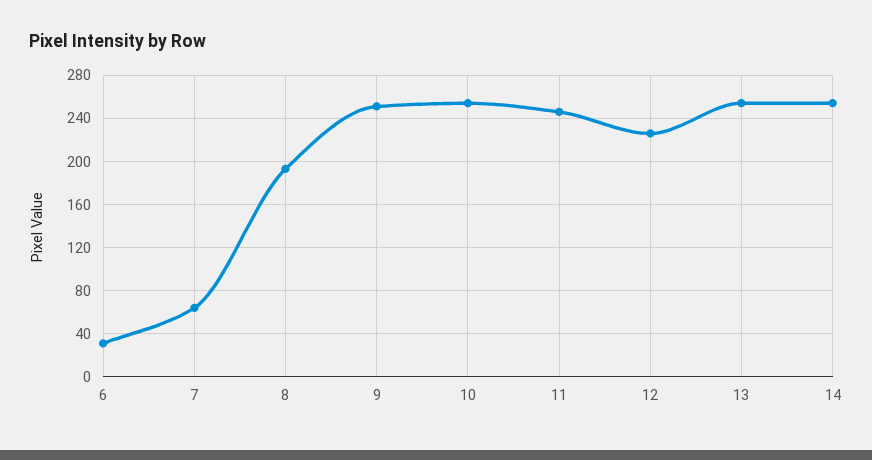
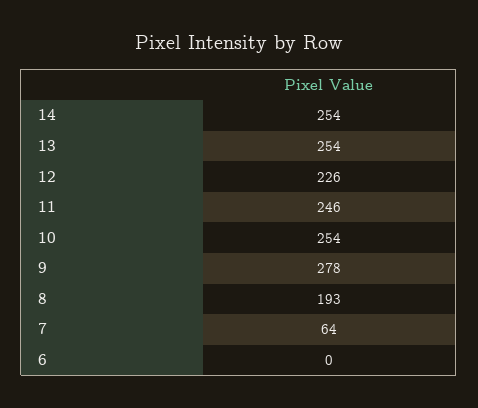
  {
-   "6": 30,
+   "6": 0,
    "7": 64,
    "8": 193,
-   "9": 250,
+   "9": 278,
    "10": 254,
    "11": 246,
    "12": 226,
    "13": 254,
    "14": 254
  }

